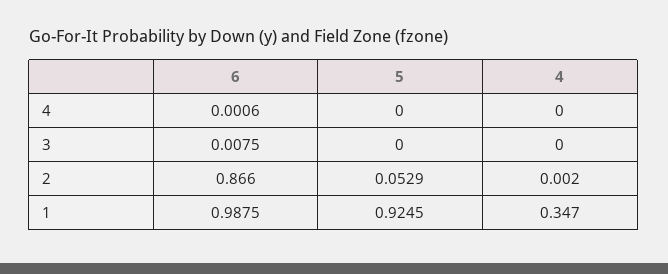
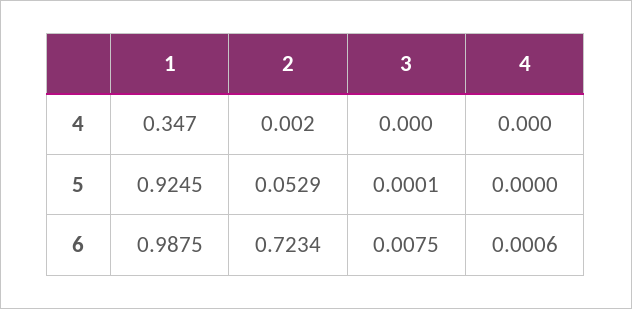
  {
    "6": {
      "4": 0.0006,
      "3": 0.0075,
-     "2": 0.866,
+     "2": 0.7234,
      "1": 0.9875
    },
    "5": {
      "4": 0,
-     "3": 0,
+     "3": 0.0001,
      "2": 0.0529,
      "1": 0.9245
    },
    "4": {
      "4": 0,
      "3": 0,
      "2": 0.002,
      "1": 0.347
    }
  }

